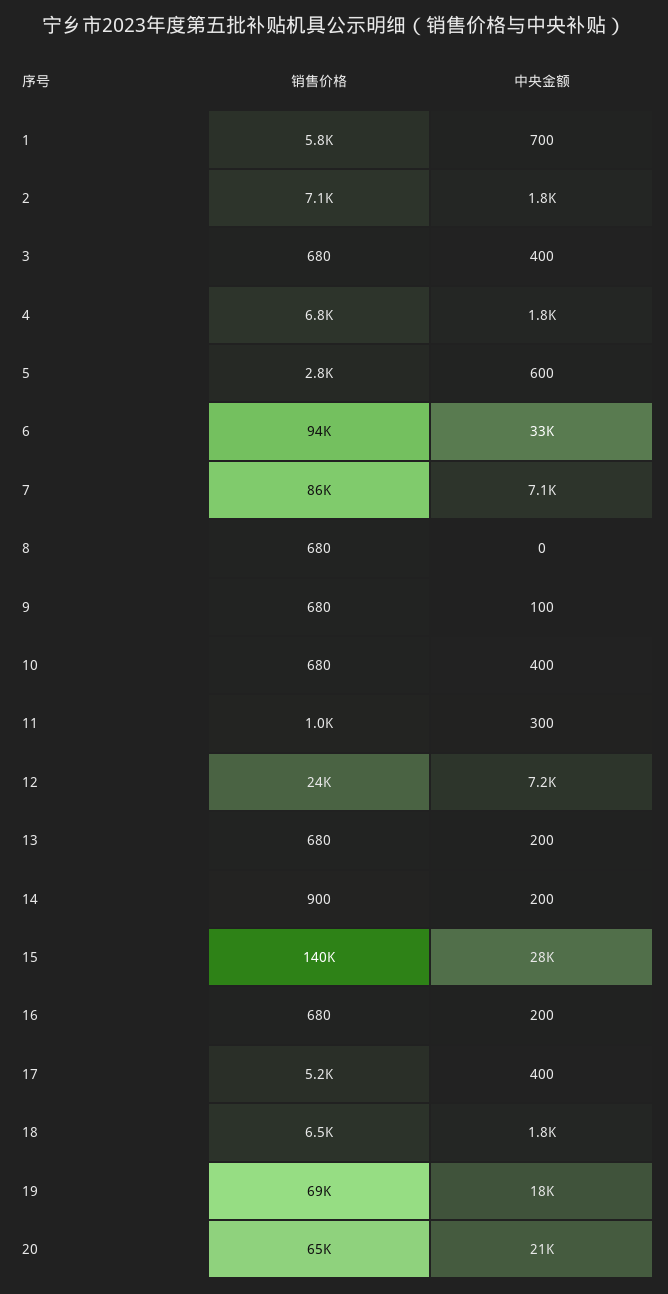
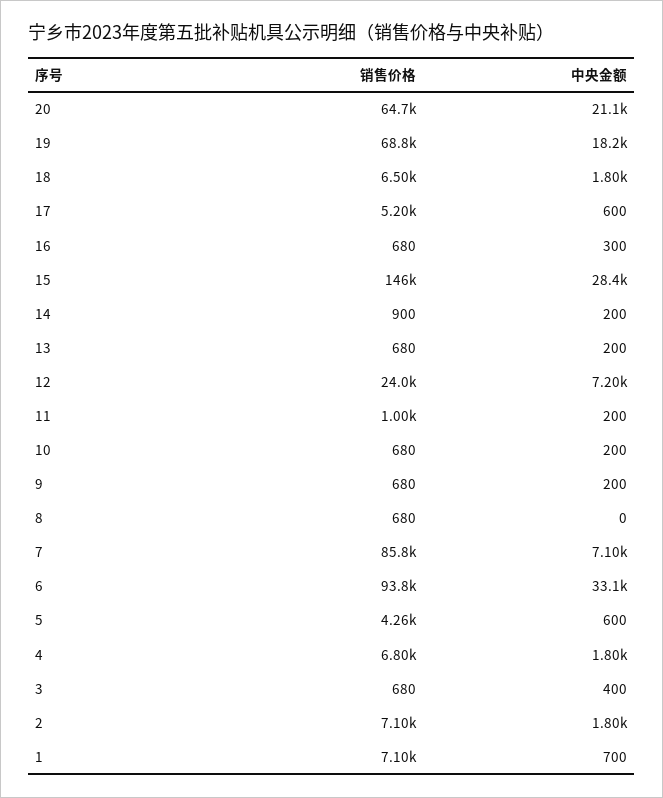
  {
    "销售价格": {
-     "1": 5800,
+     "1": 7100,
      "2": 7100,
      "3": 680,
      "4": 6800,
-     "5": 2800,
+     "5": 4260,
      "6": 93800,
      "7": 85800,
      "8": 680,
      "9": 680,
      "10": 680,
      "11": 1000,
      "12": 24000,
      "13": 680,
      "14": 900,
-     "15": 140000,
+     "15": 146000,
      "16": 680,
      "17": 5200,
      "18": 6500,
      "19": 68800,
      "20": 64700
    },
    "中央金额": {
      "1": 700,
      "2": 1800,
      "3": 400,
      "4": 1800,
      "5": 600,
      "6": 33100,
      "7": 7100,
      "8": 0,
-     "9": 100,
+     "9": 200,
-     "10": 400,
+     "10": 200,
-     "11": 300,
+     "11": 200,
      "12": 7200,
      "13": 200,
      "14": 200,
      "15": 28400,
-     "16": 200,
+     "16": 300,
-     "17": 400,
+     "17": 600,
      "18": 1800,
      "19": 18200,
      "20": 21100
    }
  }

